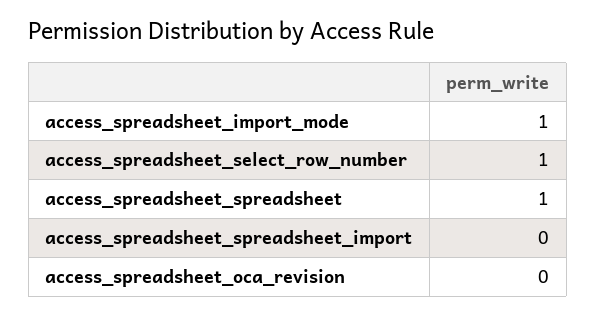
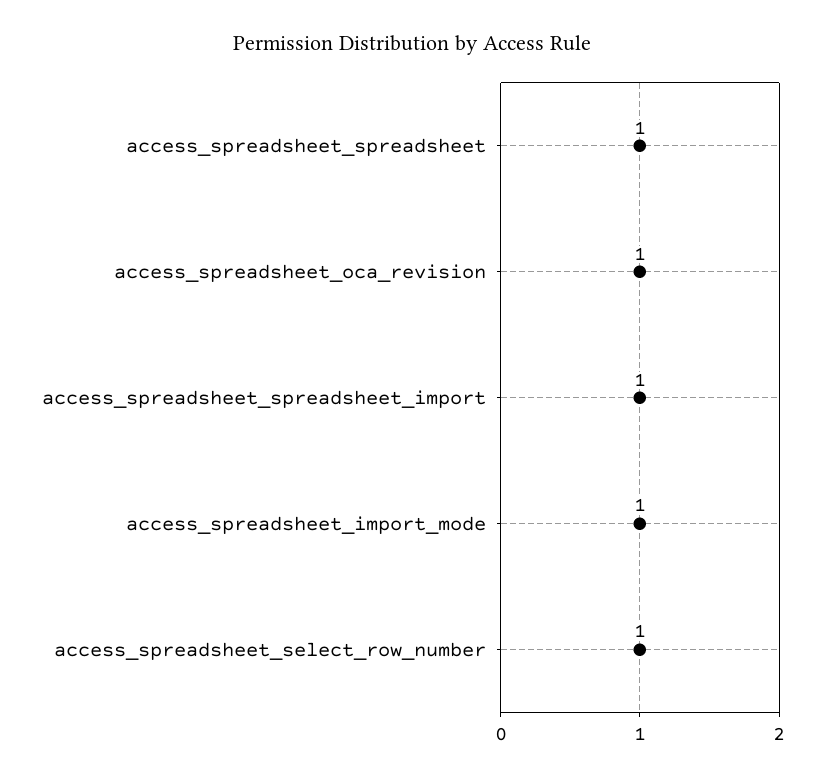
  {
    "access_spreadsheet_import_mode": 1,
    "access_spreadsheet_select_row_number": 1,
    "access_spreadsheet_spreadsheet": 1,
-   "access_spreadsheet_spreadsheet_import": 0,
+   "access_spreadsheet_spreadsheet_import": 1,
-   "access_spreadsheet_oca_revision": 0
+   "access_spreadsheet_oca_revision": 1
  }

